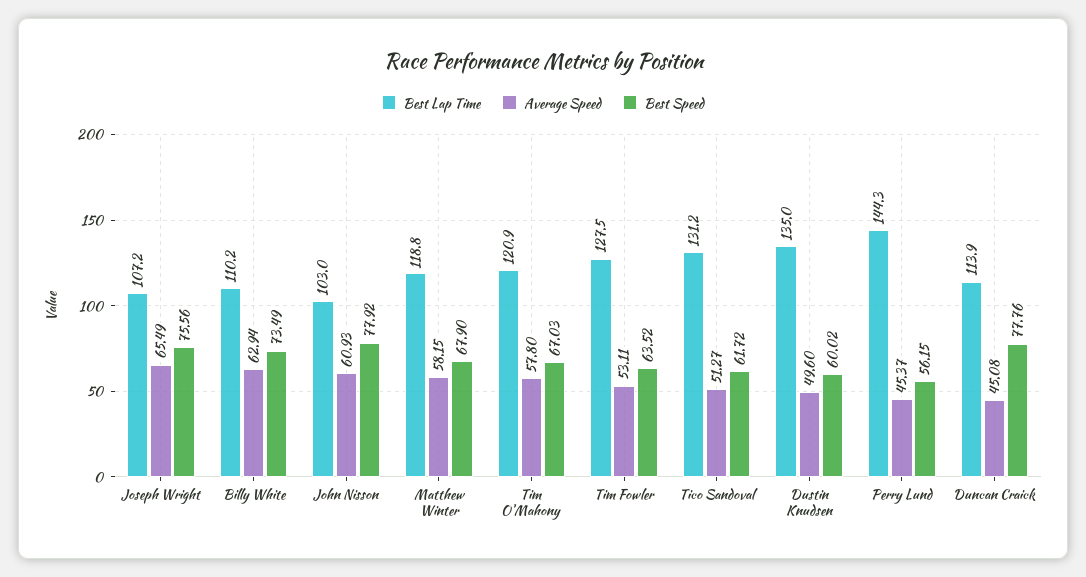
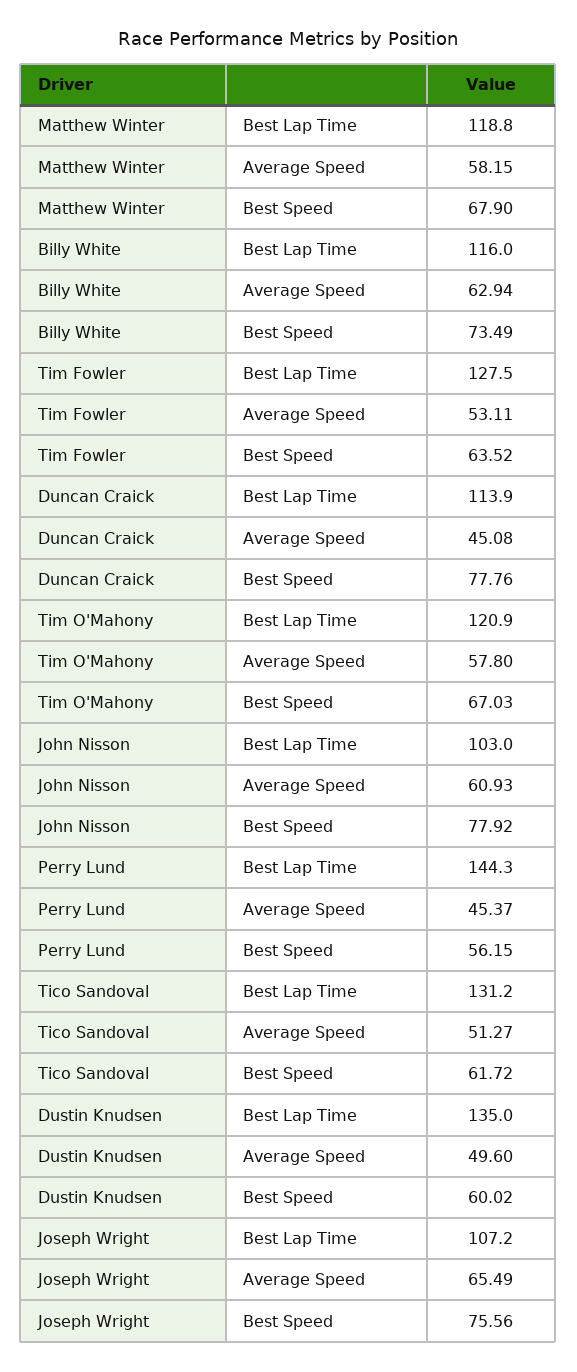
  {
    "Best Lap Time": {
      "Joseph Wright": 107.2,
-     "Billy White": 110.2,
+     "Billy White": 116,
      "John Nisson": 103,
      "Matthew Winter": 118.8,
      "Tim O'Mahony": 120.9,
      "Tim Fowler": 127.5,
      "Tico Sandoval": 131.2,
      "Dustin Knudsen": 135,
      "Perry Lund": 144.3,
      "Duncan Craick": 113.9
    },
    "Average Speed": {
      "Joseph Wright": 65.49,
      "Billy White": 62.94,
      "John Nisson": 60.93,
      "Matthew Winter": 58.15,
      "Tim O'Mahony": 57.8,
      "Tim Fowler": 53.11,
      "Tico Sandoval": 51.27,
      "Dustin Knudsen": 49.6,
      "Perry Lund": 45.37,
      "Duncan Craick": 45.08
    },
    "Best Speed": {
      "Joseph Wright": 75.56,
      "Billy White": 73.49,
      "John Nisson": 77.92,
      "Matthew Winter": 67.9,
      "Tim O'Mahony": 67.03,
      "Tim Fowler": 63.52,
      "Tico Sandoval": 61.72,
      "Dustin Knudsen": 60.02,
      "Perry Lund": 56.15,
      "Duncan Craick": 77.76
    }
  }

